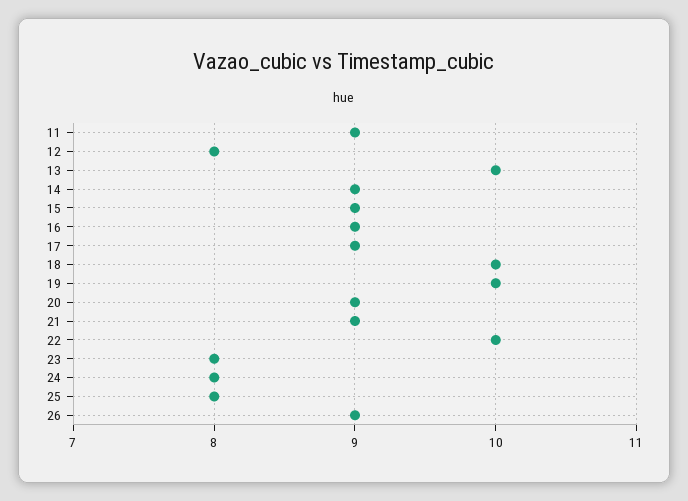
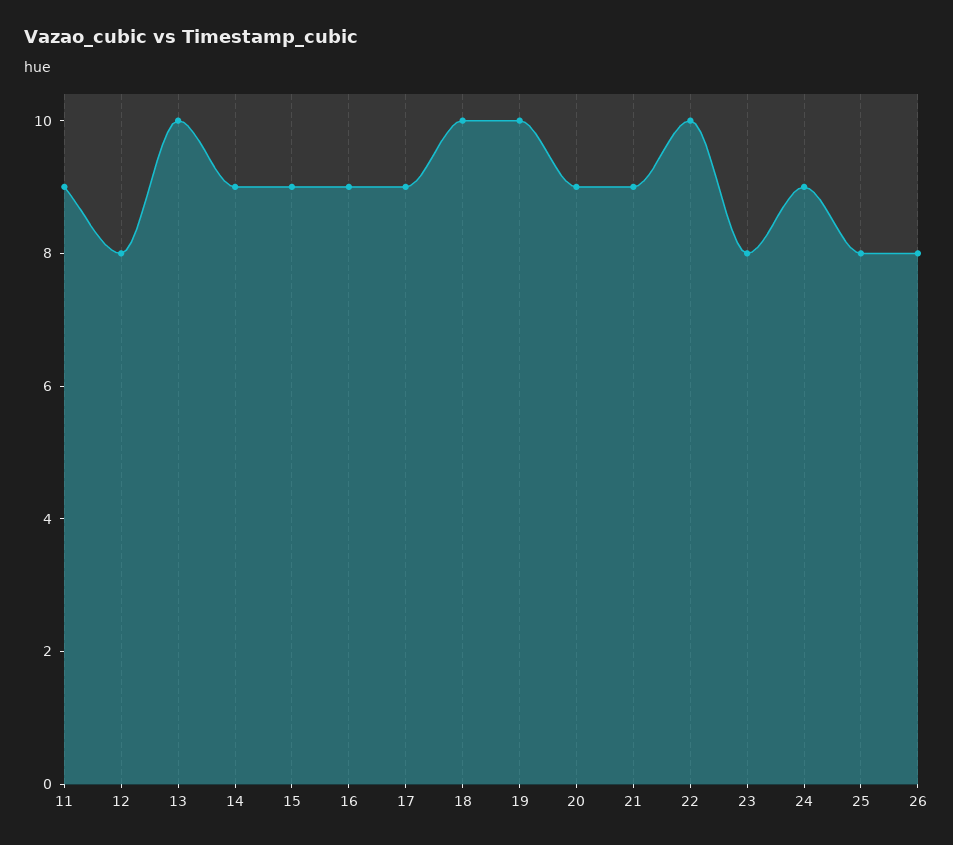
  {
    "11": 9,
    "12": 8,
    "13": 10,
    "14": 9,
    "15": 9,
    "16": 9,
    "17": 9,
    "18": 10,
    "19": 10,
    "20": 9,
    "21": 9,
    "22": 10,
    "23": 8,
-   "24": 8,
+   "24": 9,
    "25": 8,
-   "26": 9
+   "26": 8
  }

